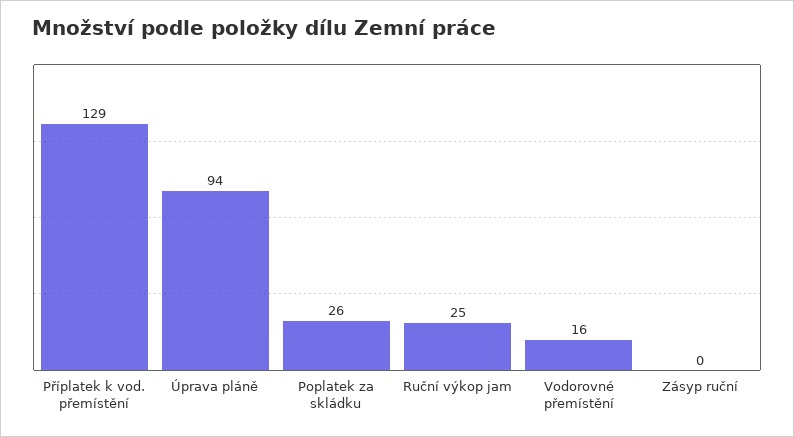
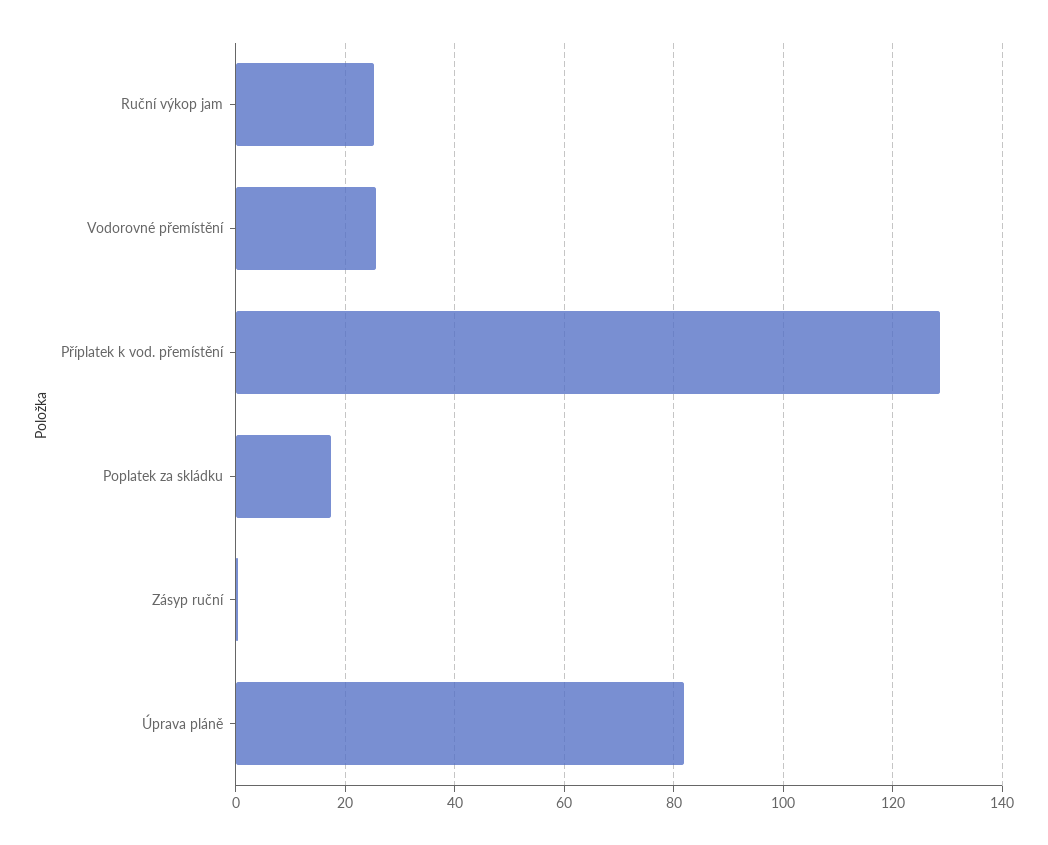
  {
    "Příplatek k vod. přemístění": 129,
-   "Úprava pláně": 94,
+   "Úprava pláně": 82,
-   "Poplatek za skládku": 26,
+   "Poplatek za skládku": 18,
    "Ruční výkop jam": 25,
-   "Vodorovné přemístění": 16,
+   "Vodorovné přemístění": 26,
    "Zásyp ruční": 0
  }

